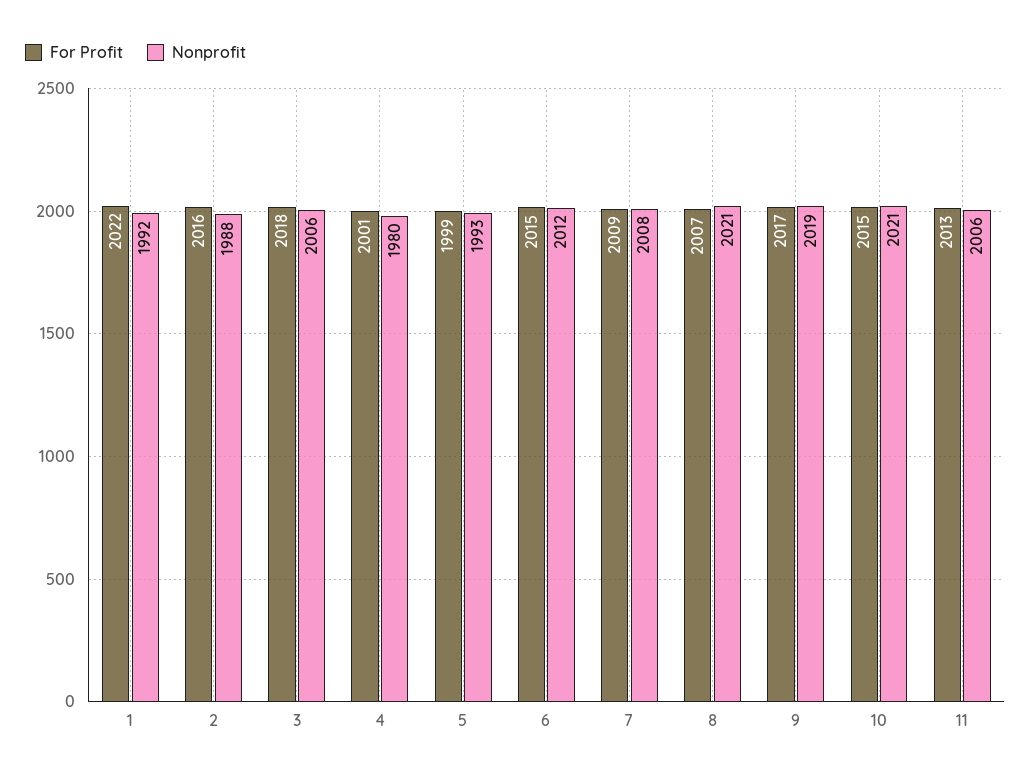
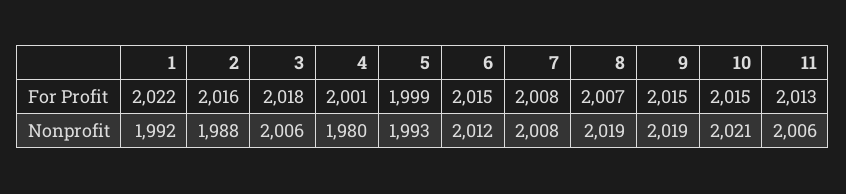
  {
    "For Profit": {
      "1": 2022,
      "2": 2016,
      "3": 2018,
      "4": 2001,
      "5": 1999,
      "6": 2015,
-     "7": 2009,
+     "7": 2008,
      "8": 2007,
-     "9": 2017,
+     "9": 2015,
      "10": 2015,
      "11": 2013
    },
    "Nonprofit": {
      "1": 1992,
      "2": 1988,
      "3": 2006,
      "4": 1980,
      "5": 1993,
      "6": 2012,
      "7": 2008,
-     "8": 2021,
+     "8": 2019,
      "9": 2019,
      "10": 2021,
      "11": 2006
    }
  }

